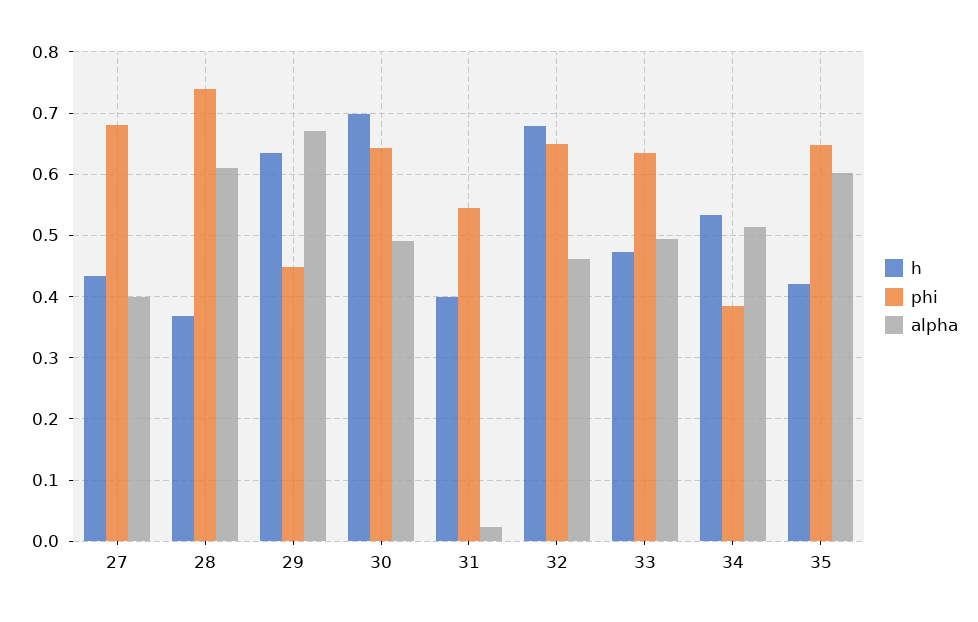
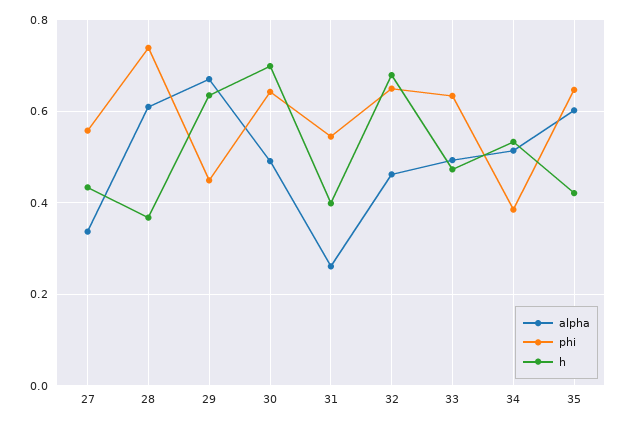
  {
    "h": {
      "27": 0.43,
      "28": 0.37,
      "29": 0.64,
      "30": 0.7,
      "31": 0.4,
      "32": 0.68,
      "33": 0.47,
      "34": 0.53,
      "35": 0.42
    },
    "phi": {
-     "27": 0.68,
+     "27": 0.56,
      "28": 0.74,
      "29": 0.45,
      "30": 0.64,
      "31": 0.55,
      "32": 0.65,
      "33": 0.63,
      "34": 0.39,
      "35": 0.65
    },
    "alpha": {
-     "27": 0.4,
+     "27": 0.34,
      "28": 0.61,
      "29": 0.67,
      "30": 0.49,
-     "31": 0.02,
+     "31": 0.26,
      "32": 0.46,
      "33": 0.49,
      "34": 0.51,
      "35": 0.6
    }
  }

